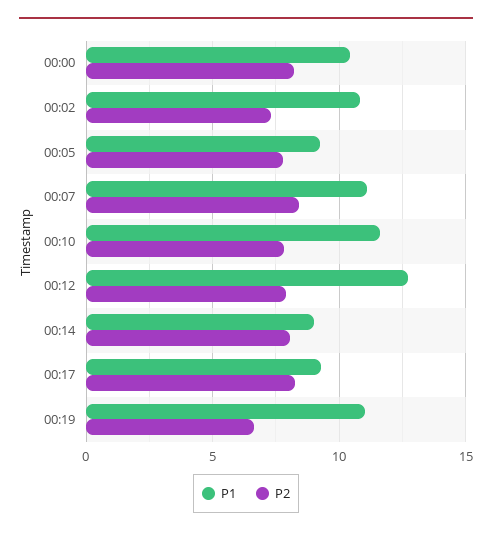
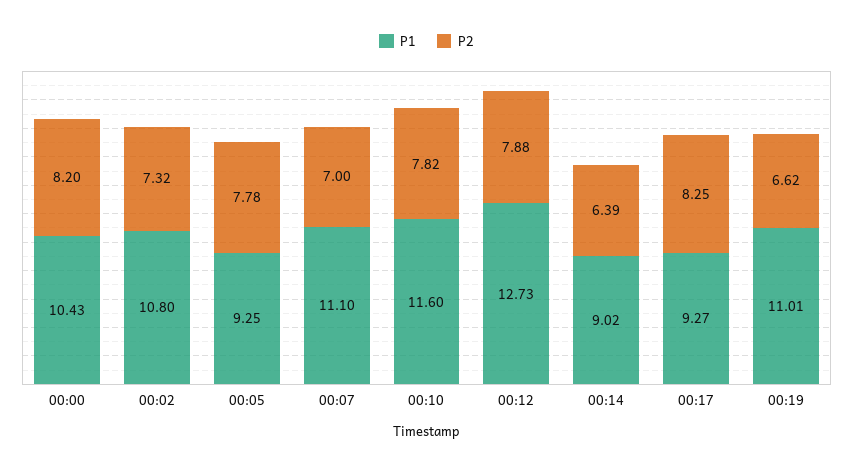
  {
    "P1": {
      "00:00": 10.43,
      "00:02": 10.8,
      "00:05": 9.25,
      "00:07": 11.1,
      "00:10": 11.6,
      "00:12": 12.73,
      "00:14": 9.02,
      "00:17": 9.27,
      "00:19": 11.01
    },
    "P2": {
      "00:00": 8.2,
      "00:02": 7.32,
      "00:05": 7.78,
-     "00:07": 8.5,
+     "00:07": 7,
      "00:10": 7.82,
      "00:12": 7.88,
-     "00:14": 8,
+     "00:14": 6.39,
      "00:17": 8.25,
      "00:19": 6.62
    }
  }

